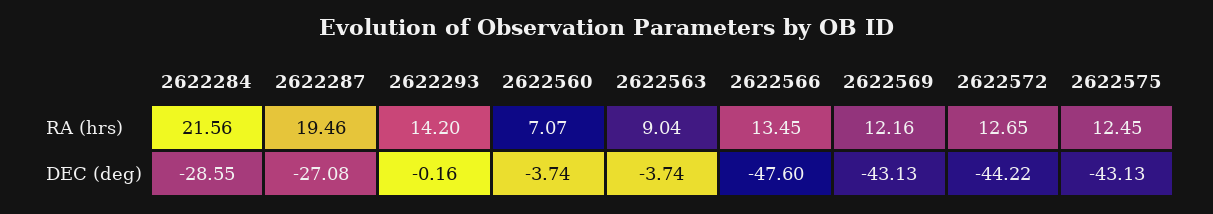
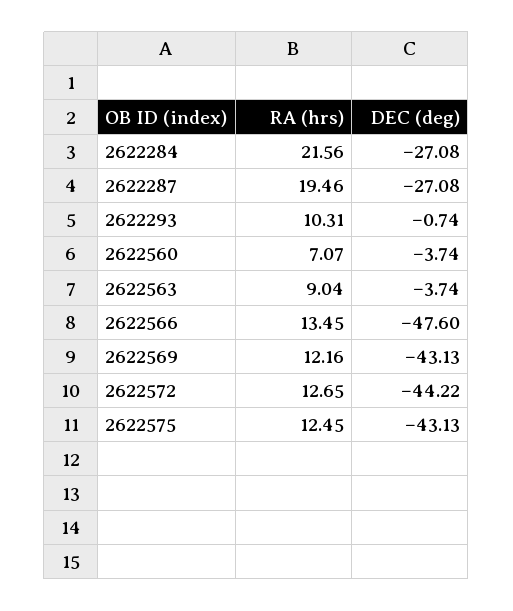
  {
    "2622284": {
      "RA (hrs)": 21.56,
-     "DEC (deg)": -28.55
+     "DEC (deg)": -27.08
    },
    "2622287": {
      "RA (hrs)": 19.46,
      "DEC (deg)": -27.08
    },
    "2622293": {
-     "RA (hrs)": 14.2,
+     "RA (hrs)": 10.31,
-     "DEC (deg)": -0.16
+     "DEC (deg)": -0.74
    },
    "2622560": {
      "RA (hrs)": 7.07,
      "DEC (deg)": -3.74
    },
    "2622563": {
      "RA (hrs)": 9.04,
      "DEC (deg)": -3.74
    },
    "2622566": {
      "RA (hrs)": 13.45,
      "DEC (deg)": -47.6
    },
    "2622569": {
      "RA (hrs)": 12.16,
      "DEC (deg)": -43.13
    },
    "2622572": {
      "RA (hrs)": 12.65,
      "DEC (deg)": -44.22
    },
    "2622575": {
      "RA (hrs)": 12.45,
      "DEC (deg)": -43.13
    }
  }

